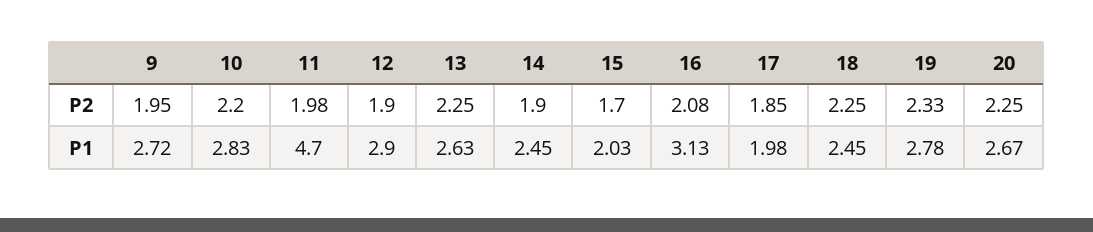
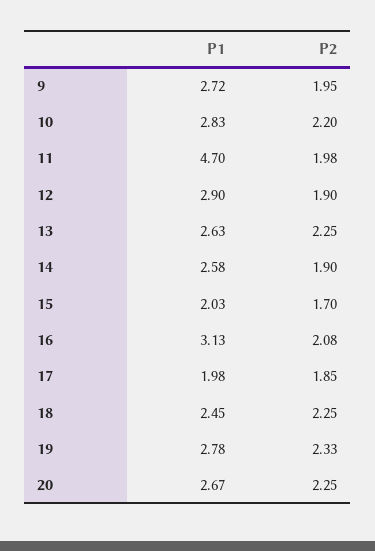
  {
    "9": {
      "P2": 1.95,
      "P1": 2.72
    },
    "10": {
      "P2": 2.2,
      "P1": 2.83
    },
    "11": {
      "P2": 1.98,
      "P1": 4.7
    },
    "12": {
      "P2": 1.9,
      "P1": 2.9
    },
    "13": {
      "P2": 2.25,
      "P1": 2.63
    },
    "14": {
      "P2": 1.9,
-     "P1": 2.45
+     "P1": 2.58
    },
    "15": {
      "P2": 1.7,
      "P1": 2.03
    },
    "16": {
      "P2": 2.08,
      "P1": 3.13
    },
    "17": {
      "P2": 1.85,
      "P1": 1.98
    },
    "18": {
      "P2": 2.25,
      "P1": 2.45
    },
    "19": {
      "P2": 2.33,
      "P1": 2.78
    },
    "20": {
      "P2": 2.25,
      "P1": 2.67
    }
  }

